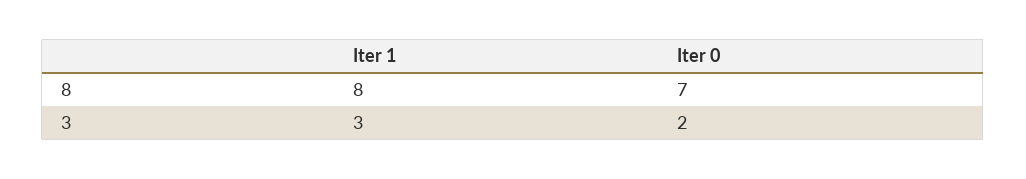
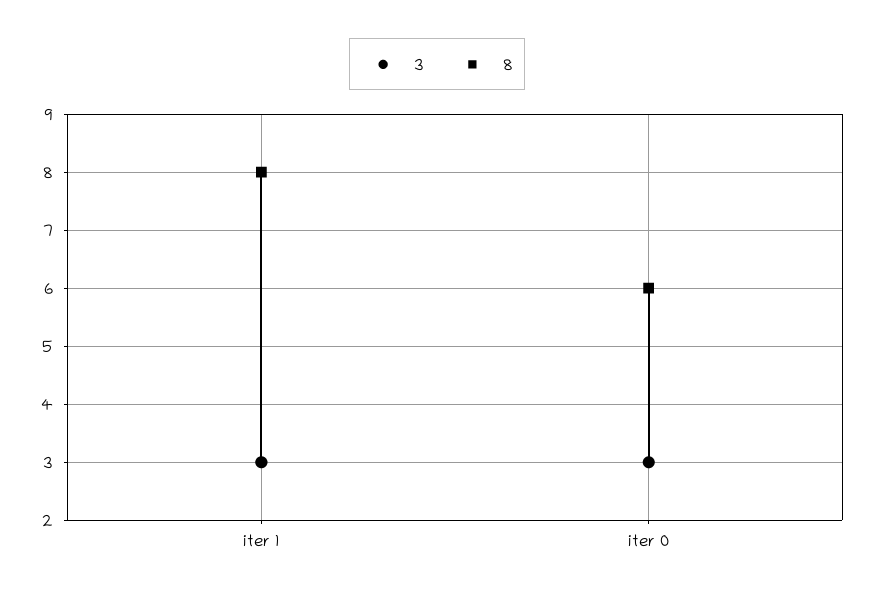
  {
    "8": {
      "Iter 1": 8,
-     "Iter 0": 7
+     "Iter 0": 6
    },
    "3": {
      "Iter 1": 3,
-     "Iter 0": 2
+     "Iter 0": 3
    }
  }

